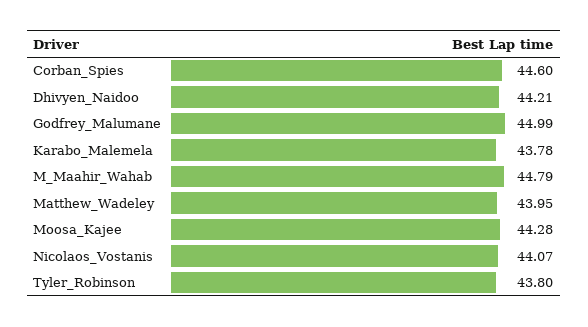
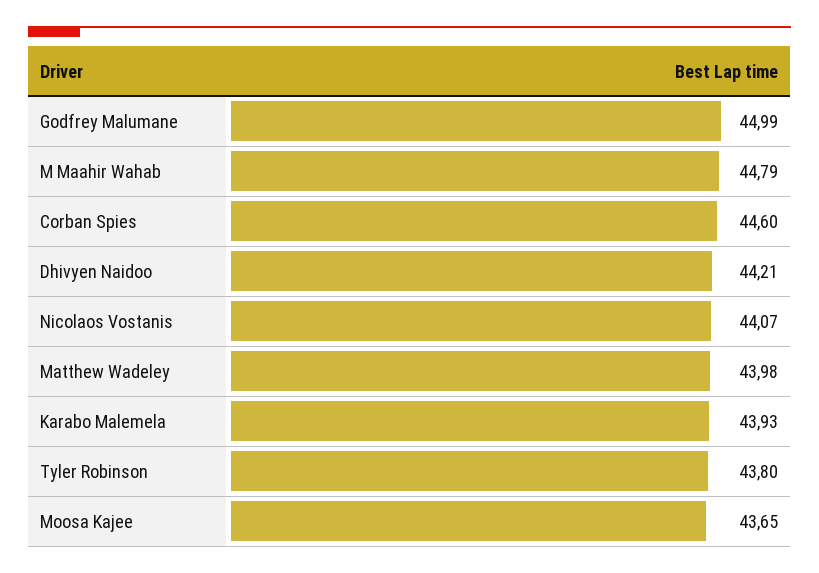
  {
    "Corban_Spies": 44.6,
    "Dhivyen_Naidoo": 44.21,
    "Godfrey_Malumane": 44.99,
-   "Karabo_Malemela": 43.78,
+   "Karabo_Malemela": 43.93,
    "M_Maahir_Wahab": 44.79,
-   "Matthew_Wadeley": 43.95,
+   "Matthew_Wadeley": 43.98,
-   "Moosa_Kajee": 44.28,
+   "Moosa_Kajee": 43.65,
    "Nicolaos_Vostanis": 44.07,
    "Tyler_Robinson": 43.8
  }

